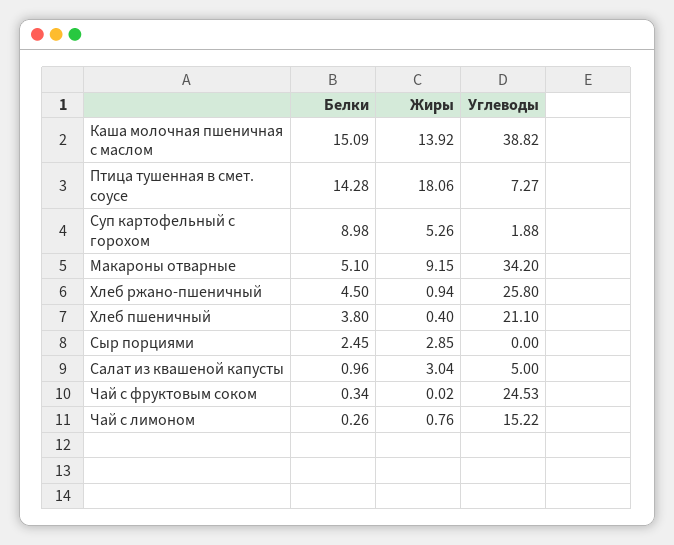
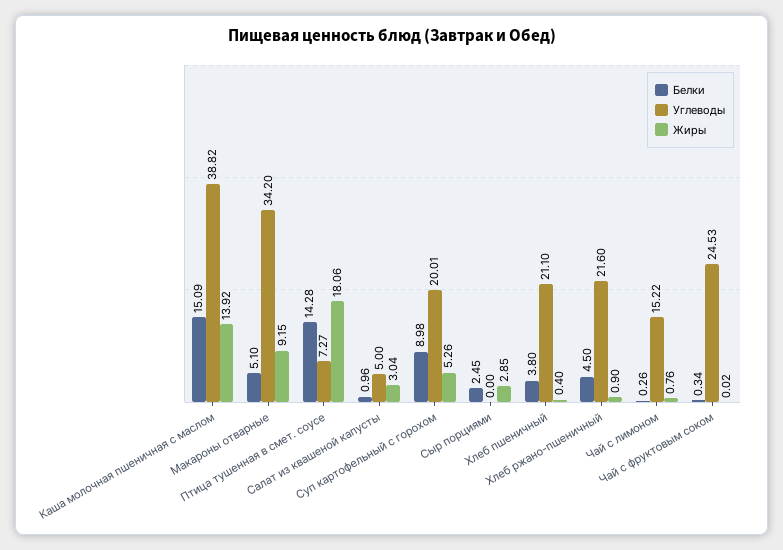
  {
    "Белки": {
      "Каша молочная пшеничная с маслом": 15.09,
      "Птица тушенная в смет. соусе": 14.28,
      "Суп картофельный с горохом": 8.98,
      "Макароны отварные": 5.1,
      "Хлеб ржано-пшеничный": 4.5,
      "Хлеб пшеничный": 3.8,
      "Сыр порциями": 2.45,
      "Салат из квашеной капусты": 0.96,
      "Чай с фруктовым соком": 0.34,
      "Чай с лимоном": 0.26
    },
    "Жиры": {
      "Каша молочная пшеничная с маслом": 13.92,
      "Птица тушенная в смет. соусе": 18.06,
      "Суп картофельный с горохом": 5.26,
      "Макароны отварные": 9.15,
-     "Хлеб ржано-пшеничный": 0.94,
+     "Хлеб ржано-пшеничный": 0.9,
      "Хлеб пшеничный": 0.4,
      "Сыр порциями": 2.85,
      "Салат из квашеной капусты": 3.04,
      "Чай с фруктовым соком": 0.02,
      "Чай с лимоном": 0.76
    },
    "Углеводы": {
      "Каша молочная пшеничная с маслом": 38.82,
      "Птица тушенная в смет. соусе": 7.27,
-     "Суп картофельный с горохом": 1.88,
+     "Суп картофельный с горохом": 20.01,
      "Макароны отварные": 34.2,
-     "Хлеб ржано-пшеничный": 25.8,
+     "Хлеб ржано-пшеничный": 21.6,
      "Хлеб пшеничный": 21.1,
      "Сыр порциями": 0,
      "Салат из квашеной капусты": 5,
      "Чай с фруктовым соком": 24.53,
      "Чай с лимоном": 15.22
    }
  }

